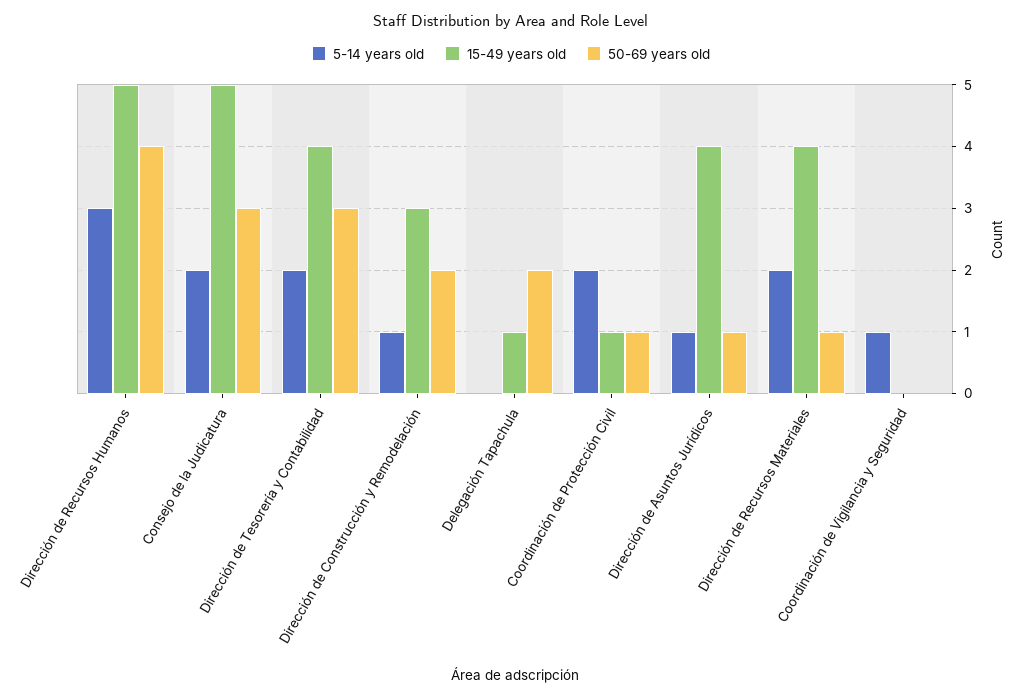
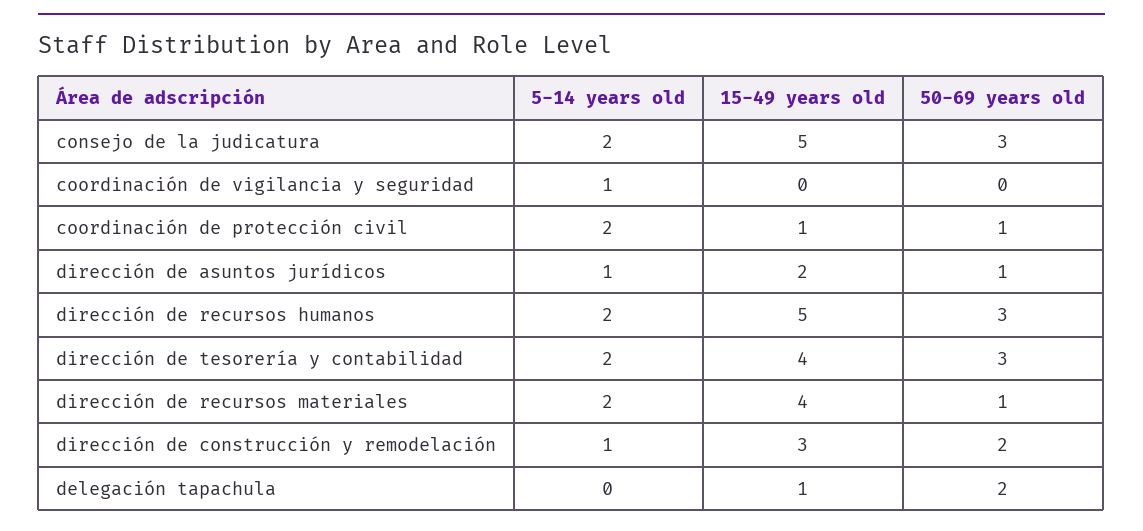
  {
    "5-14 years old": {
-     "Dirección de Recursos Humanos": 3,
+     "Dirección de Recursos Humanos": 2,
      "Consejo de la Judicatura": 2,
      "Dirección de Tesorería y Contabilidad": 2,
      "Dirección de Construcción y Remodelación": 1,
      "Delegación Tapachula": 0,
      "Coordinación de Protección Civil": 2,
      "Dirección de Asuntos Jurídicos": 1,
      "Dirección de Recursos Materiales": 2,
      "Coordinación de Vigilancia y Seguridad": 1
    },
    "15-49 years old": {
      "Dirección de Recursos Humanos": 5,
      "Consejo de la Judicatura": 5,
      "Dirección de Tesorería y Contabilidad": 4,
      "Dirección de Construcción y Remodelación": 3,
      "Delegación Tapachula": 1,
      "Coordinación de Protección Civil": 1,
-     "Dirección de Asuntos Jurídicos": 4,
+     "Dirección de Asuntos Jurídicos": 2,
      "Dirección de Recursos Materiales": 4,
      "Coordinación de Vigilancia y Seguridad": 0
    },
    "50-69 years old": {
-     "Dirección de Recursos Humanos": 4,
+     "Dirección de Recursos Humanos": 3,
      "Consejo de la Judicatura": 3,
      "Dirección de Tesorería y Contabilidad": 3,
      "Dirección de Construcción y Remodelación": 2,
      "Delegación Tapachula": 2,
      "Coordinación de Protección Civil": 1,
      "Dirección de Asuntos Jurídicos": 1,
      "Dirección de Recursos Materiales": 1,
      "Coordinación de Vigilancia y Seguridad": 0
    }
  }

